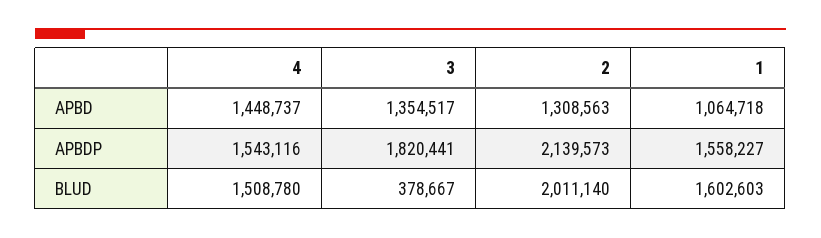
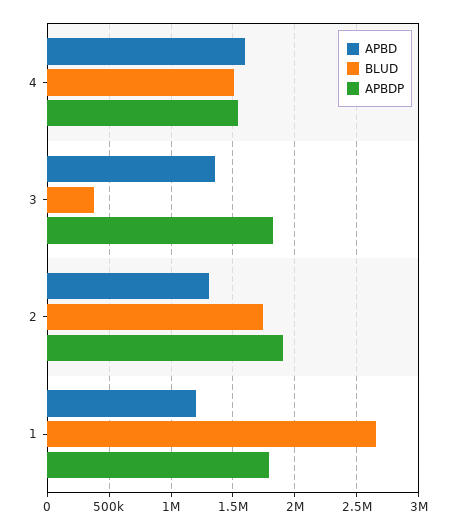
  {
    "APBD": {
-     "4": 1448737,
+     "4": 1600000,
      "3": 1354517,
      "2": 1308563,
-     "1": 1064718
+     "1": 1200000
    },
    "APBDP": {
      "4": 1543116,
      "3": 1820441,
-     "2": 2139573,
+     "2": 1900000,
-     "1": 1558227
+     "1": 1800000
    },
    "BLUD": {
      "4": 1508780,
      "3": 378667,
-     "2": 2011140,
+     "2": 1750000,
-     "1": 1602603
+     "1": 2650000
    }
  }

